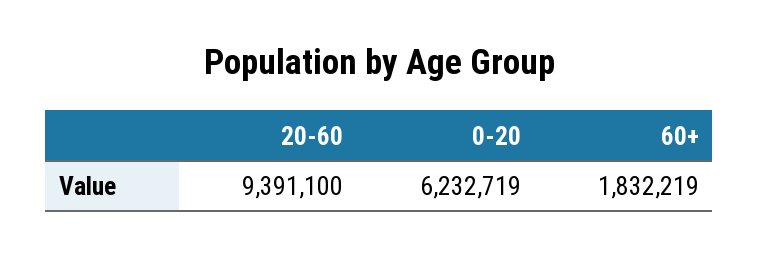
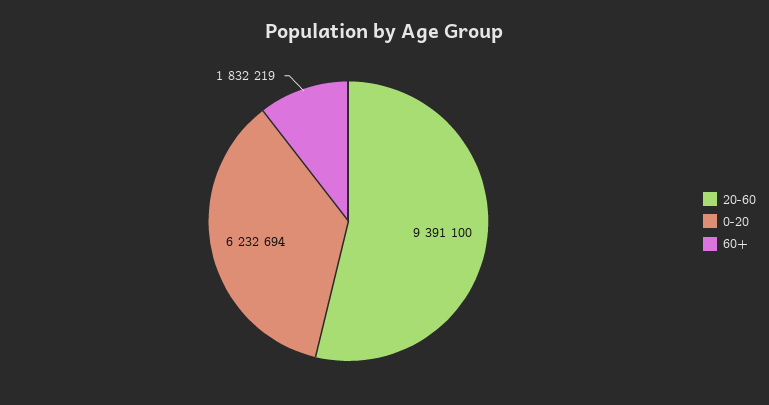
  {
    "20-60": 9391100,
-   "0-20": 6232719,
+   "0-20": 6232694,
    "60+": 1832219
  }

